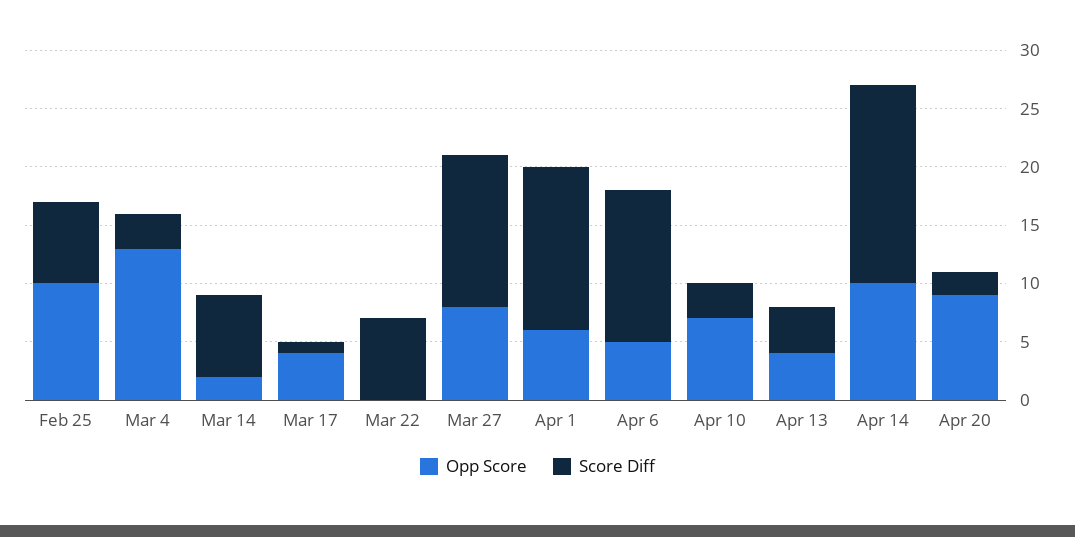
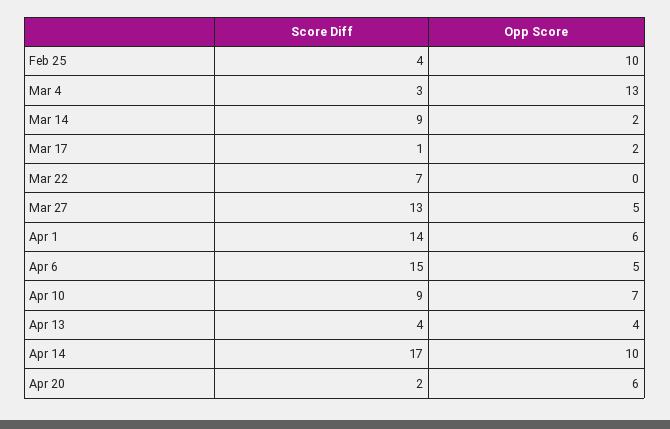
  {
    "Opp Score": {
      "Feb 25": 10,
      "Mar 4": 13,
      "Mar 14": 2,
-     "Mar 17": 4,
+     "Mar 17": 2,
      "Mar 22": 0,
-     "Mar 27": 8,
+     "Mar 27": 5,
      "Apr 1": 6,
      "Apr 6": 5,
      "Apr 10": 7,
      "Apr 13": 4,
      "Apr 14": 10,
-     "Apr 20": 9
+     "Apr 20": 6
    },
    "Score Diff": {
-     "Feb 25": 7,
+     "Feb 25": 4,
      "Mar 4": 3,
-     "Mar 14": 7,
+     "Mar 14": 9,
      "Mar 17": 1,
      "Mar 22": 7,
      "Mar 27": 13,
      "Apr 1": 14,
-     "Apr 6": 13,
+     "Apr 6": 15,
-     "Apr 10": 3,
+     "Apr 10": 9,
      "Apr 13": 4,
      "Apr 14": 17,
      "Apr 20": 2
    }
  }

